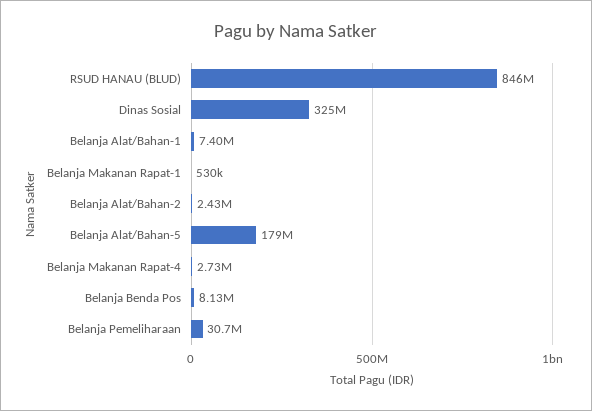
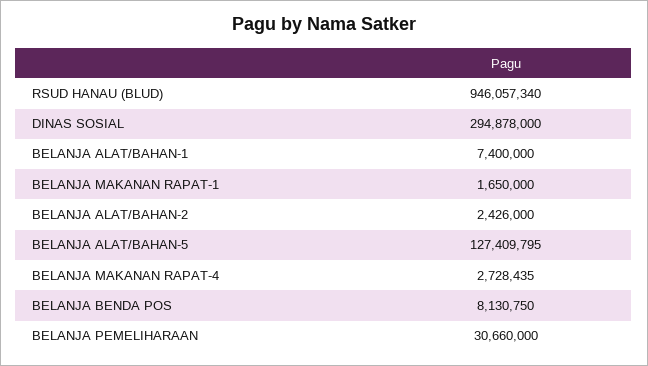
  {
-   "RSUD HANAU (BLUD)": 846000000,
+   "RSUD HANAU (BLUD)": 946057340,
-   "Dinas Sosial": 325000000,
+   "Dinas Sosial": 294878000,
    "Belanja Alat/Bahan-1": 7400000,
-   "Belanja Makanan Rapat-1": 530000,
+   "Belanja Makanan Rapat-1": 1650000,
    "Belanja Alat/Bahan-2": 2426000,
-   "Belanja Alat/Bahan-5": 179000000,
+   "Belanja Alat/Bahan-5": 127409795,
    "Belanja Makanan Rapat-4": 2728435,
    "Belanja Benda Pos": 8130750,
    "Belanja Pemeliharaan": 30660000
  }

